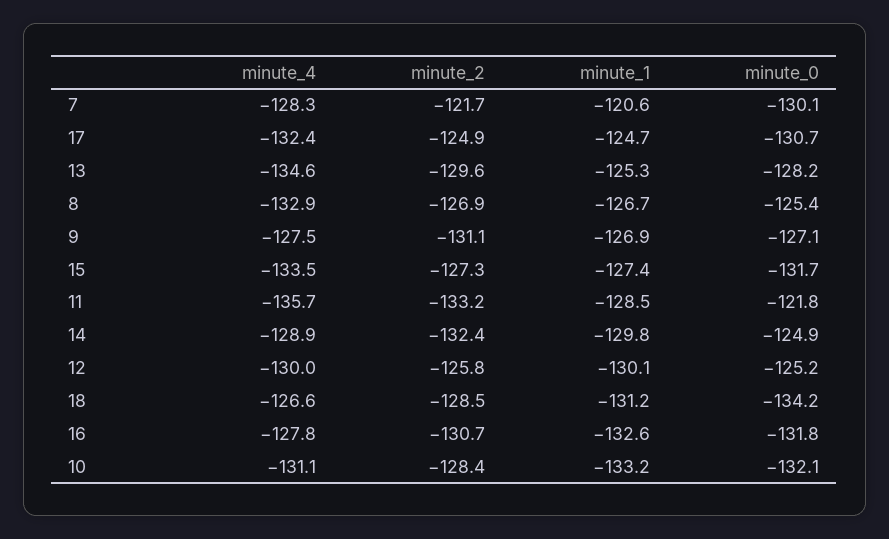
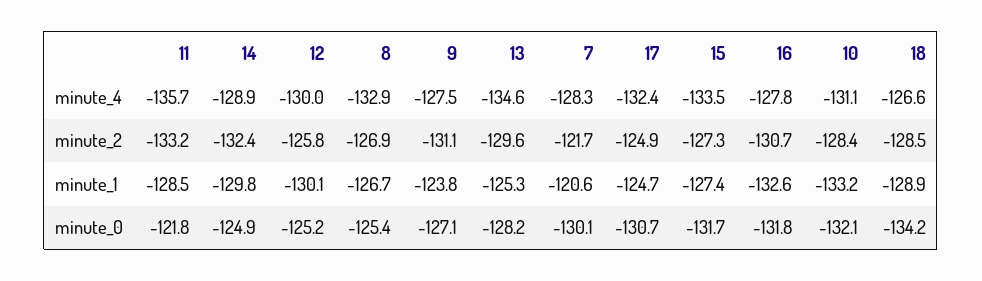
  {
    "minute_4": {
      "7": -128.3,
      "17": -132.4,
      "13": -134.6,
      "8": -132.9,
      "9": -127.5,
      "15": -133.5,
      "11": -135.7,
      "14": -128.9,
      "12": -130,
      "18": -126.6,
      "16": -127.8,
      "10": -131.1
    },
    "minute_2": {
      "7": -121.7,
      "17": -124.9,
      "13": -129.6,
      "8": -126.9,
      "9": -131.1,
      "15": -127.3,
      "11": -133.2,
      "14": -132.4,
      "12": -125.8,
      "18": -128.5,
      "16": -130.7,
      "10": -128.4
    },
    "minute_1": {
      "7": -120.6,
      "17": -124.7,
      "13": -125.3,
      "8": -126.7,
-     "9": -126.9,
+     "9": -123.8,
      "15": -127.4,
      "11": -128.5,
      "14": -129.8,
      "12": -130.1,
-     "18": -131.2,
+     "18": -128.9,
      "16": -132.6,
      "10": -133.2
    },
    "minute_0": {
      "7": -130.1,
      "17": -130.7,
      "13": -128.2,
      "8": -125.4,
      "9": -127.1,
      "15": -131.7,
      "11": -121.8,
      "14": -124.9,
      "12": -125.2,
      "18": -134.2,
      "16": -131.8,
      "10": -132.1
    }
  }

